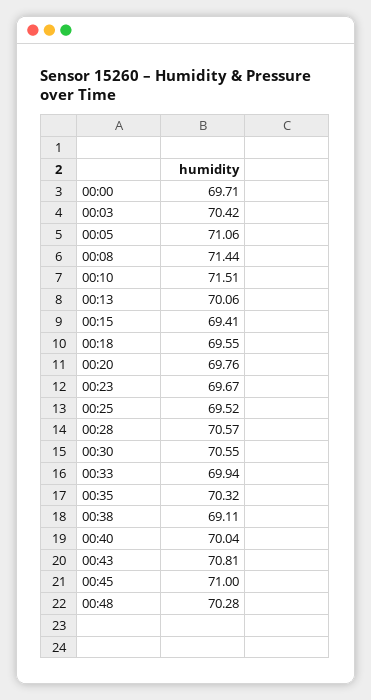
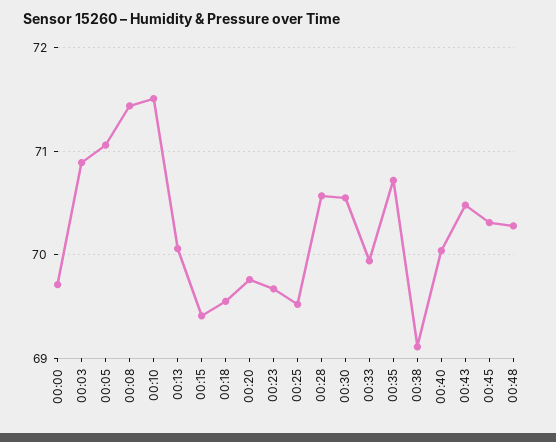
  {
    "00:00": 69.71,
-   "00:03": 70.42,
+   "00:03": 70.9,
    "00:05": 71.06,
    "00:08": 71.44,
    "00:10": 71.51,
    "00:13": 70.06,
    "00:15": 69.41,
    "00:18": 69.55,
    "00:20": 69.76,
    "00:23": 69.67,
    "00:25": 69.52,
    "00:28": 70.57,
    "00:30": 70.55,
    "00:33": 69.94,
-   "00:35": 70.32,
+   "00:35": 70.7,
    "00:38": 69.11,
    "00:40": 70.04,
-   "00:43": 70.81,
+   "00:43": 70.5,
-   "00:45": 71,
+   "00:45": 70.3,
    "00:48": 70.28
  }

